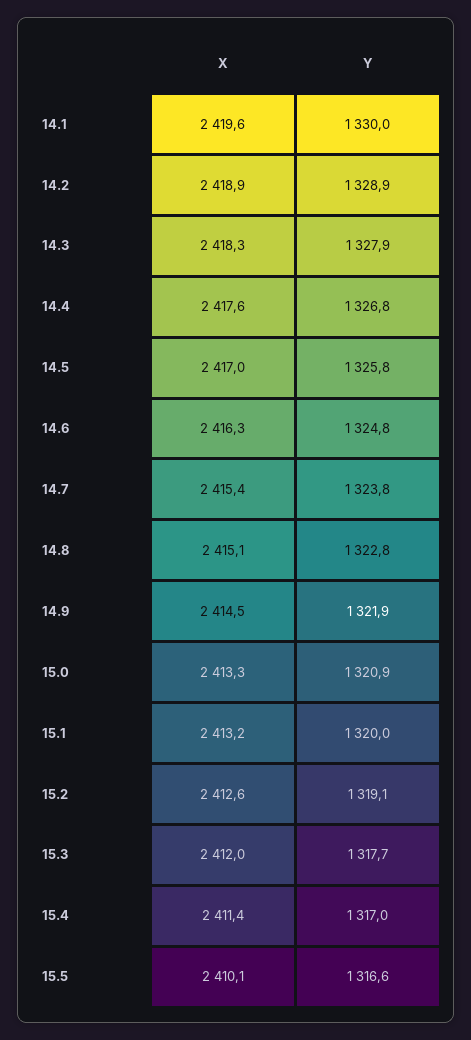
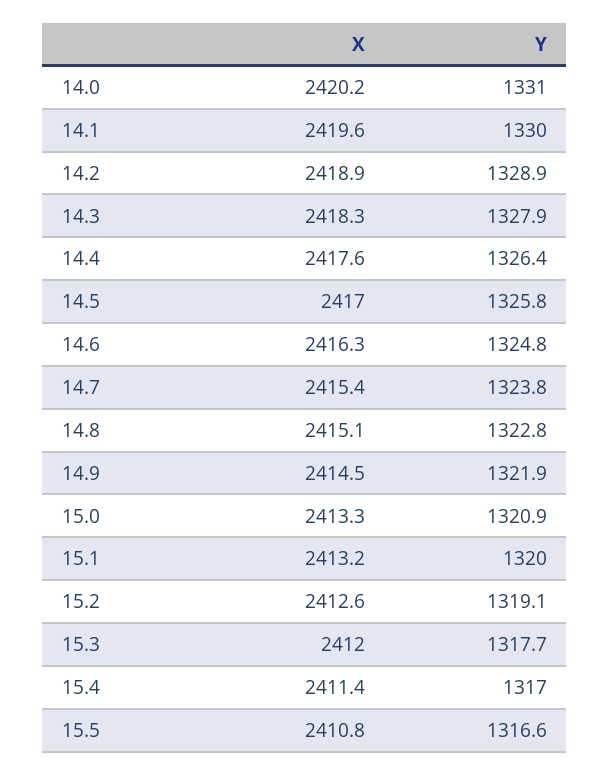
  {
    "X": {
      "14.1": 2419.6,
      "14.2": 2418.9,
      "14.3": 2418.3,
      "14.4": 2417.6,
      "14.5": 2417,
      "14.6": 2416.3,
      "14.7": 2415.4,
      "14.8": 2415.1,
      "14.9": 2414.5,
      "15.0": 2413.3,
      "15.1": 2413.2,
      "15.2": 2412.6,
      "15.3": 2412,
      "15.4": 2411.4,
-     "15.5": 2410.1
+     "15.5": 2410.8,
+     "14.0": 2420.2
    },
    "Y": {
      "14.1": 1330,
      "14.2": 1328.9,
      "14.3": 1327.9,
-     "14.4": 1326.8,
+     "14.4": 1326.4,
      "14.5": 1325.8,
      "14.6": 1324.8,
      "14.7": 1323.8,
      "14.8": 1322.8,
      "14.9": 1321.9,
      "15.0": 1320.9,
      "15.1": 1320,
      "15.2": 1319.1,
      "15.3": 1317.7,
      "15.4": 1317,
-     "15.5": 1316.6
+     "15.5": 1316.6,
+     "14.0": 1331
    }
  }

